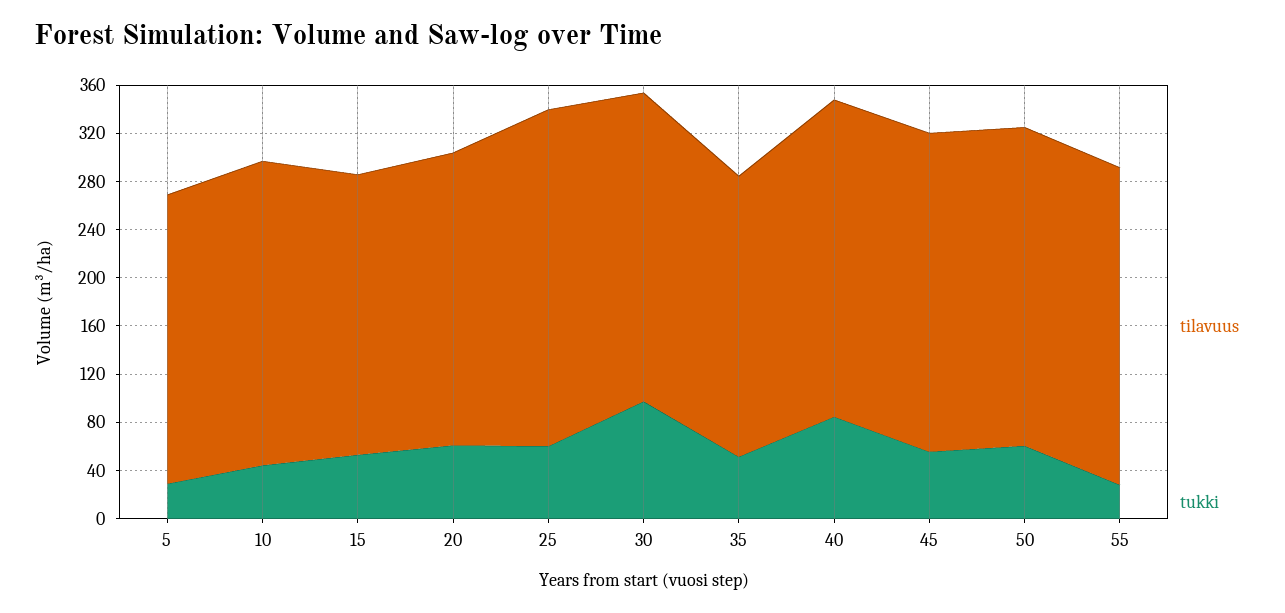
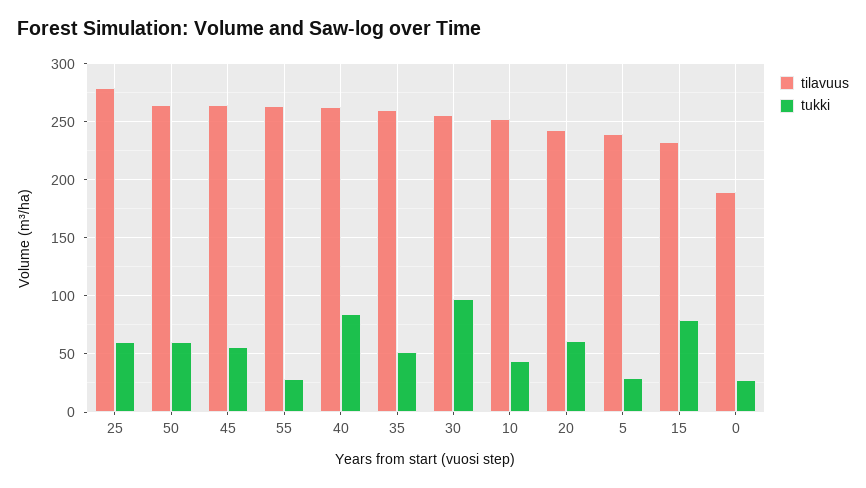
  {
    "tilavuus": {
      "5": 240,
      "10": 250,
      "15": 230,
      "20": 240,
      "25": 280,
      "30": 260,
-     "35": 230,
+     "35": 260,
      "40": 260,
      "45": 260,
      "50": 260,
-     "55": 260
+     "55": 260,
+     "0": 190
    },
    "tukki": {
      "5": 30,
      "10": 40,
-     "15": 50,
+     "15": 80,
      "20": 60,
      "25": 60,
      "30": 100,
      "35": 50,
      "40": 80,
      "45": 60,
      "50": 60,
-     "55": 30
+     "55": 30,
+     "0": 30
    }
  }

